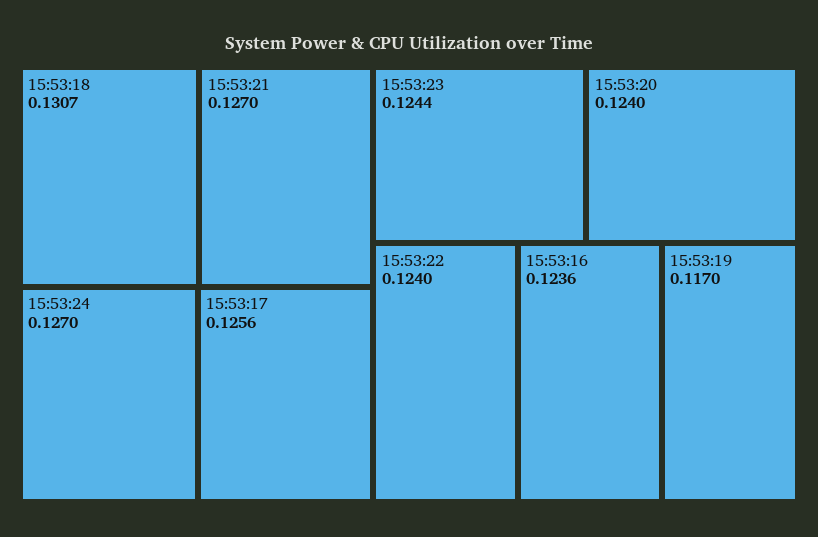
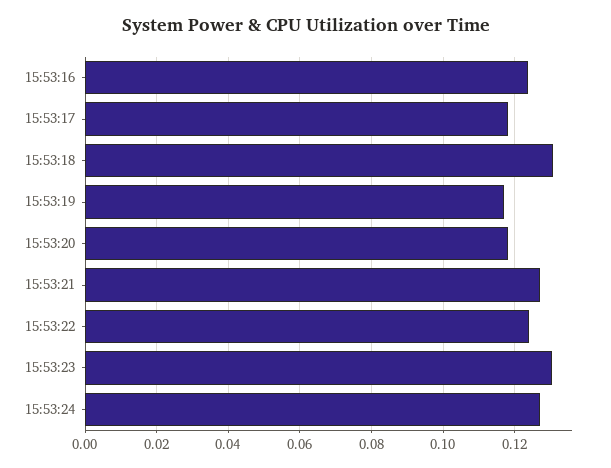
  {
    "15:53:18": 0.1307,
    "15:53:21": 0.127,
    "15:53:24": 0.127,
-   "15:53:17": 0.1256,
+   "15:53:17": 0.118,
-   "15:53:23": 0.1244,
+   "15:53:23": 0.13,
-   "15:53:20": 0.124,
+   "15:53:20": 0.118,
    "15:53:22": 0.124,
    "15:53:16": 0.1236,
    "15:53:19": 0.117
  }

